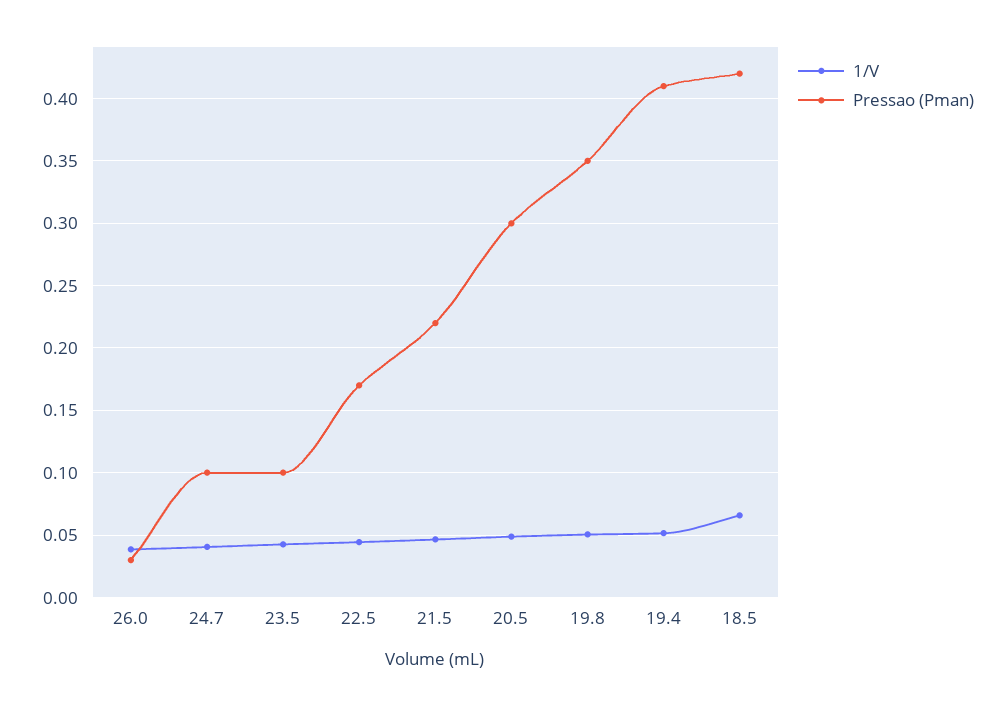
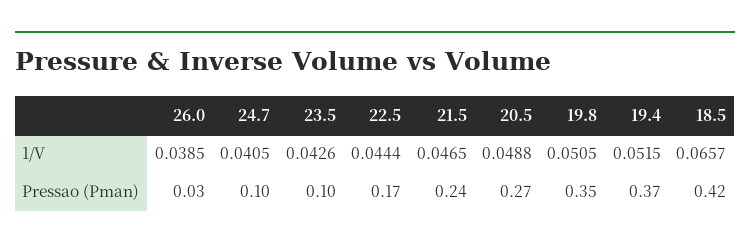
  {
    "1/V": {
      "26.0": 0.0385,
      "24.7": 0.0405,
      "23.5": 0.0426,
      "22.5": 0.0444,
      "21.5": 0.0465,
      "20.5": 0.0488,
      "19.8": 0.0505,
      "19.4": 0.0515,
      "18.5": 0.0657
    },
    "Pressao (Pman)": {
      "26.0": 0.03,
      "24.7": 0.1,
      "23.5": 0.1,
      "22.5": 0.17,
-     "21.5": 0.22,
+     "21.5": 0.24,
-     "20.5": 0.3,
+     "20.5": 0.27,
      "19.8": 0.35,
-     "19.4": 0.41,
+     "19.4": 0.37,
      "18.5": 0.42
    }
  }

